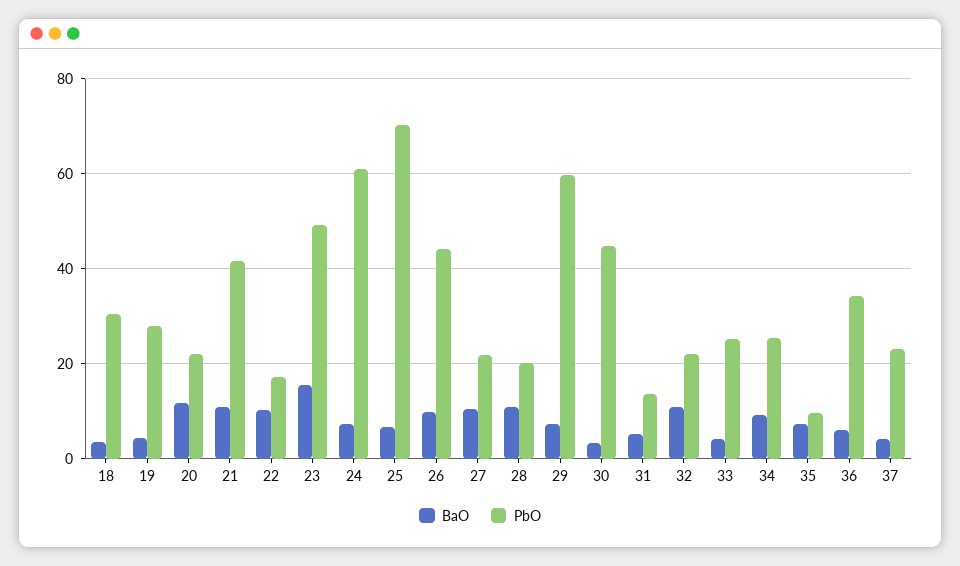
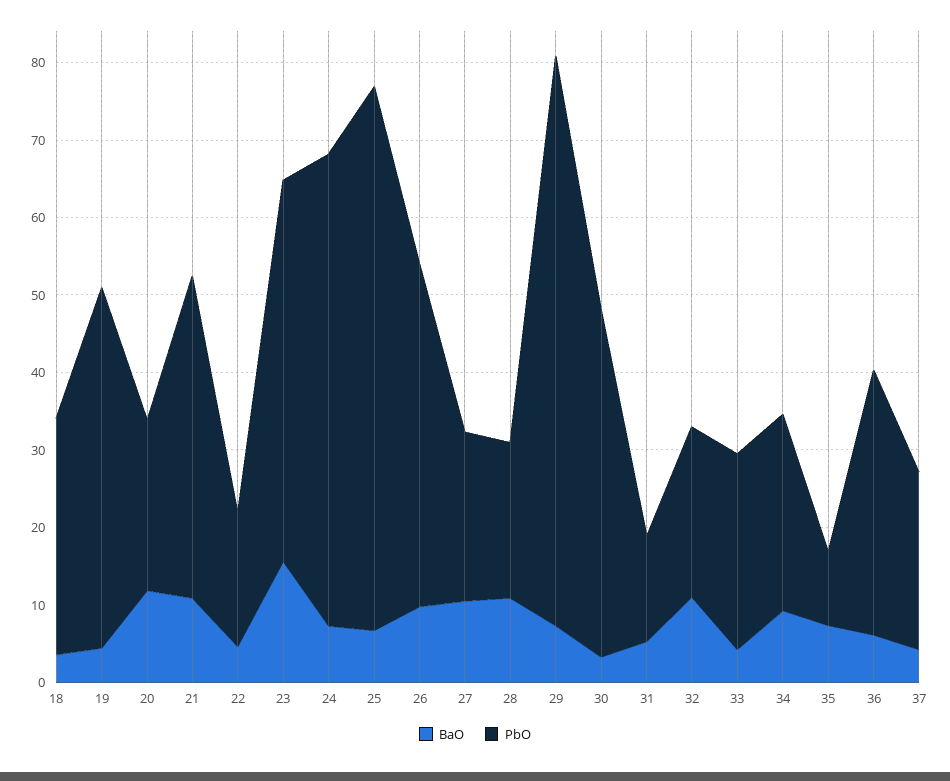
  {
    "BaO": {
      "18": 4,
      "19": 4,
      "20": 12,
      "21": 10,
-     "22": 10,
+     "22": 4,
      "23": 16,
      "24": 8,
      "25": 6,
      "26": 10,
      "27": 10,
      "28": 10,
      "29": 8,
      "30": 4,
      "31": 6,
      "32": 10,
      "33": 4,
      "34": 10,
      "35": 8,
      "36": 6,
      "37": 4
    },
    "PbO": {
      "18": 30,
-     "19": 28,
+     "19": 46,
      "20": 22,
      "21": 42,
      "22": 18,
      "23": 50,
      "24": 62,
      "25": 70,
      "26": 44,
      "27": 22,
      "28": 20,
-     "29": 60,
+     "29": 74,
      "30": 44,
      "31": 14,
      "32": 22,
      "33": 26,
      "34": 26,
      "35": 10,
      "36": 34,
      "37": 24
    }
  }

